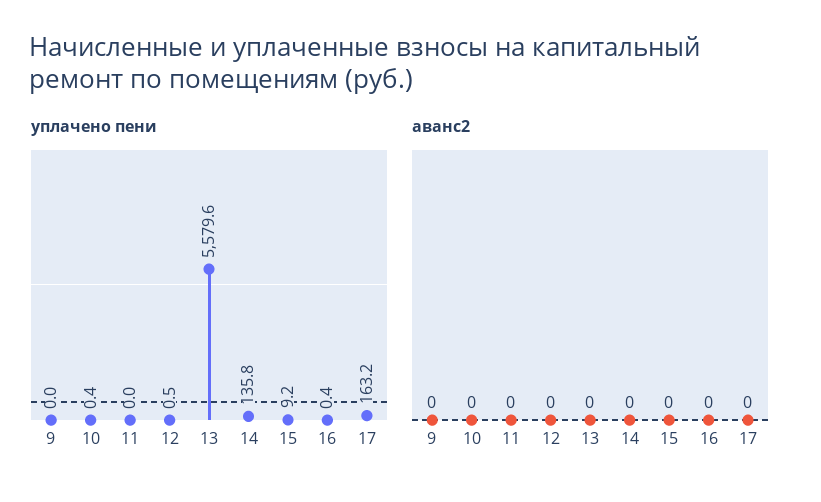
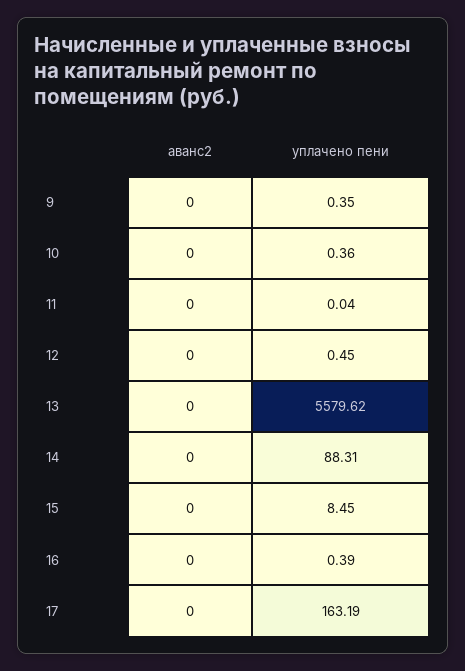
  {
    "уплачено пени": {
-     "9": 0,
+     "9": 0.35,
      "10": 0.36,
      "11": 0.04,
      "12": 0.45,
      "13": 5579.62,
-     "14": 135.8,
+     "14": 88.31,
-     "15": 9.2,
+     "15": 8.45,
      "16": 0.39,
      "17": 163.19
    },
    "аванс2": {
      "9": 0,
      "10": 0,
      "11": 0,
      "12": 0,
      "13": 0,
      "14": 0,
      "15": 0,
      "16": 0,
      "17": 0
    }
  }

